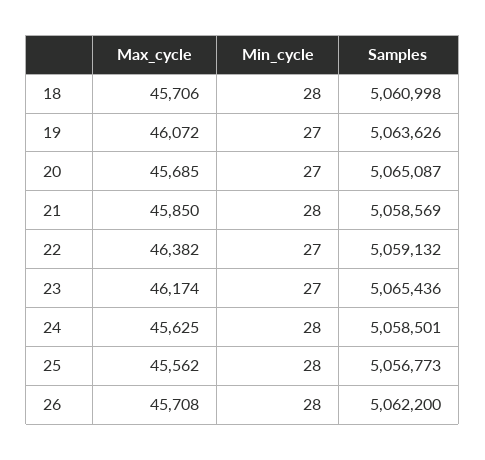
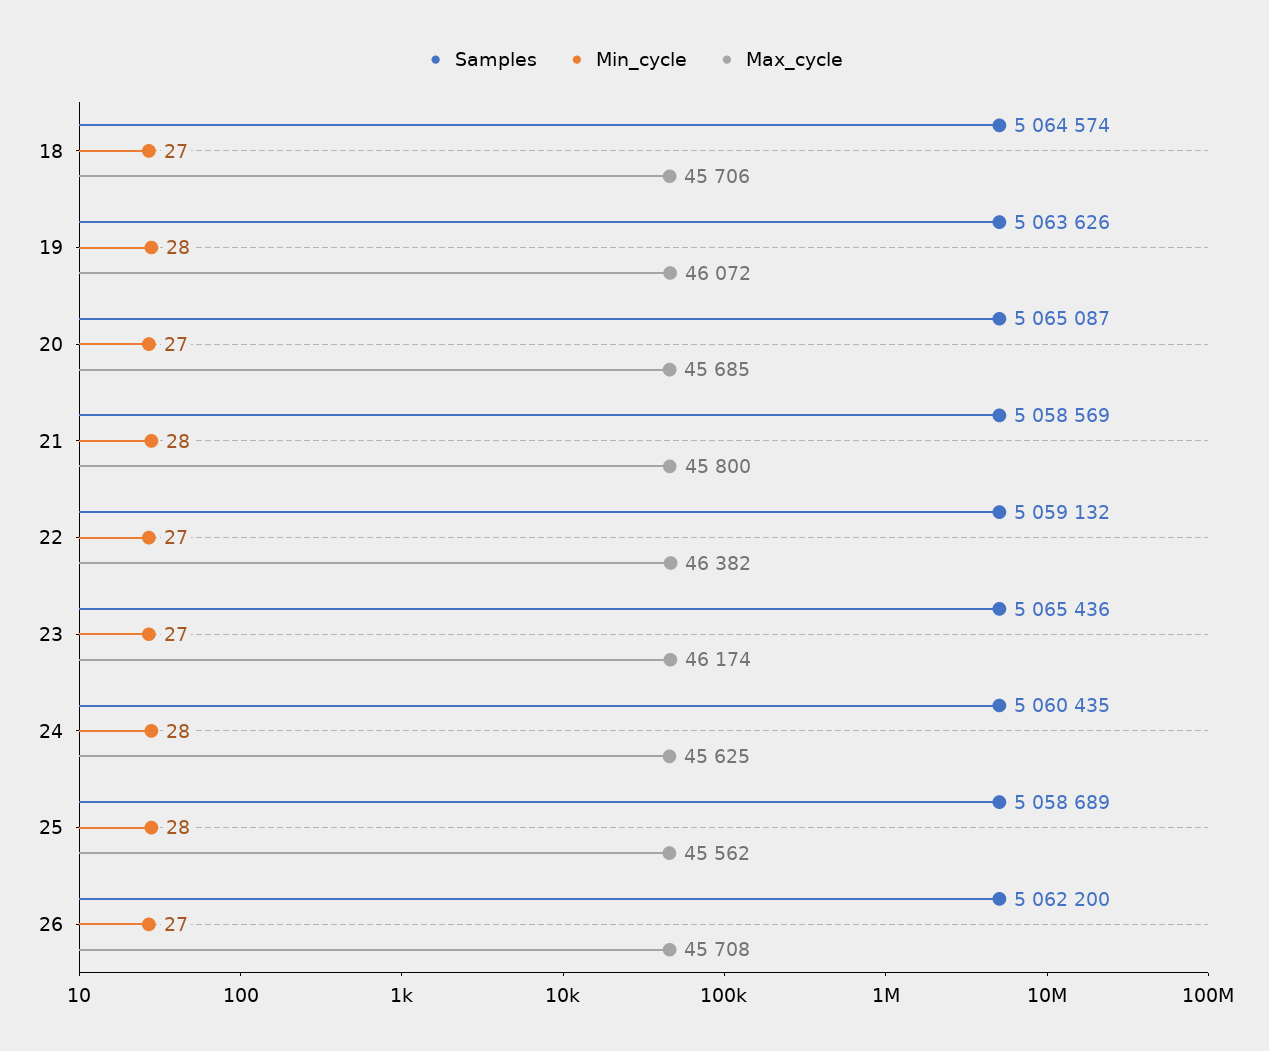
  {
    "Max_cycle": {
      "18": 45706,
      "19": 46072,
      "20": 45685,
-     "21": 45850,
+     "21": 45800,
      "22": 46382,
      "23": 46174,
      "24": 45625,
      "25": 45562,
      "26": 45708
    },
    "Min_cycle": {
-     "18": 28,
+     "18": 27,
-     "19": 27,
+     "19": 28,
      "20": 27,
      "21": 28,
      "22": 27,
      "23": 27,
      "24": 28,
      "25": 28,
-     "26": 28
+     "26": 27
    },
    "Samples": {
-     "18": 5060998,
+     "18": 5064574,
      "19": 5063626,
      "20": 5065087,
      "21": 5058569,
      "22": 5059132,
      "23": 5065436,
-     "24": 5058501,
+     "24": 5060435,
-     "25": 5056773,
+     "25": 5058689,
      "26": 5062200
    }
  }

